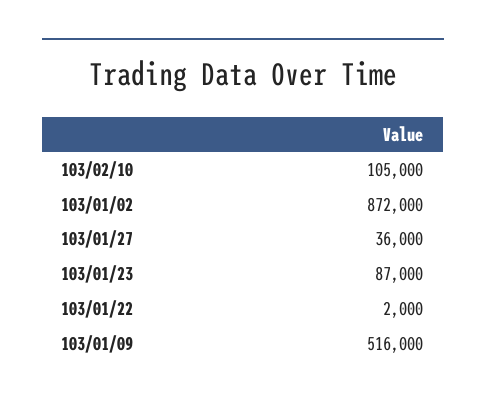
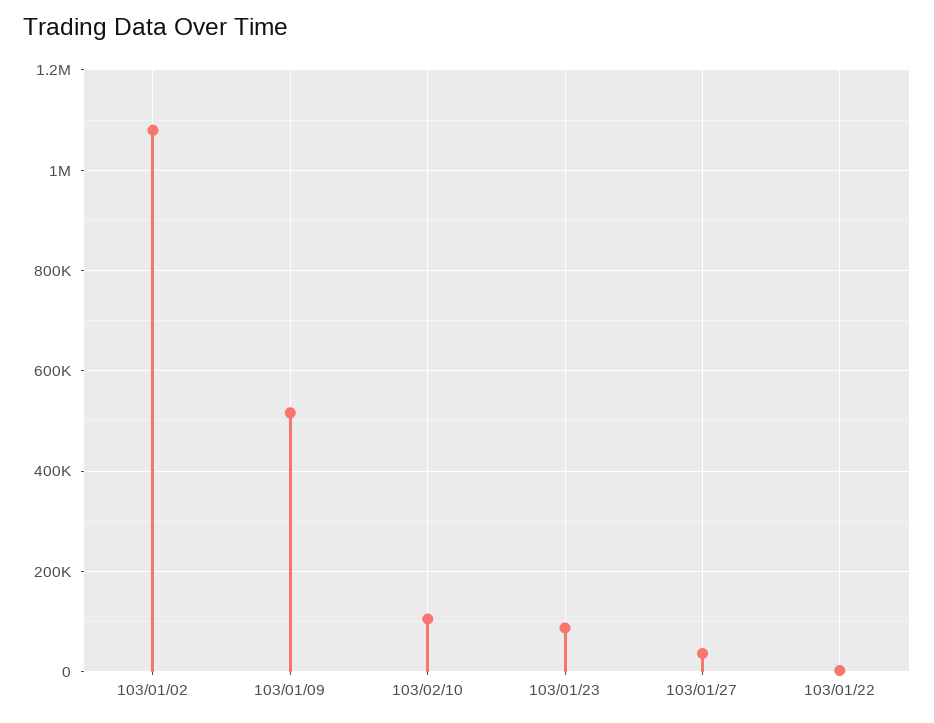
  {
    "103/02/10": 105000,
-   "103/01/02": 872000,
+   "103/01/02": 1080000,
    "103/01/27": 36000,
    "103/01/23": 87000,
    "103/01/22": 2000,
    "103/01/09": 516000
  }

